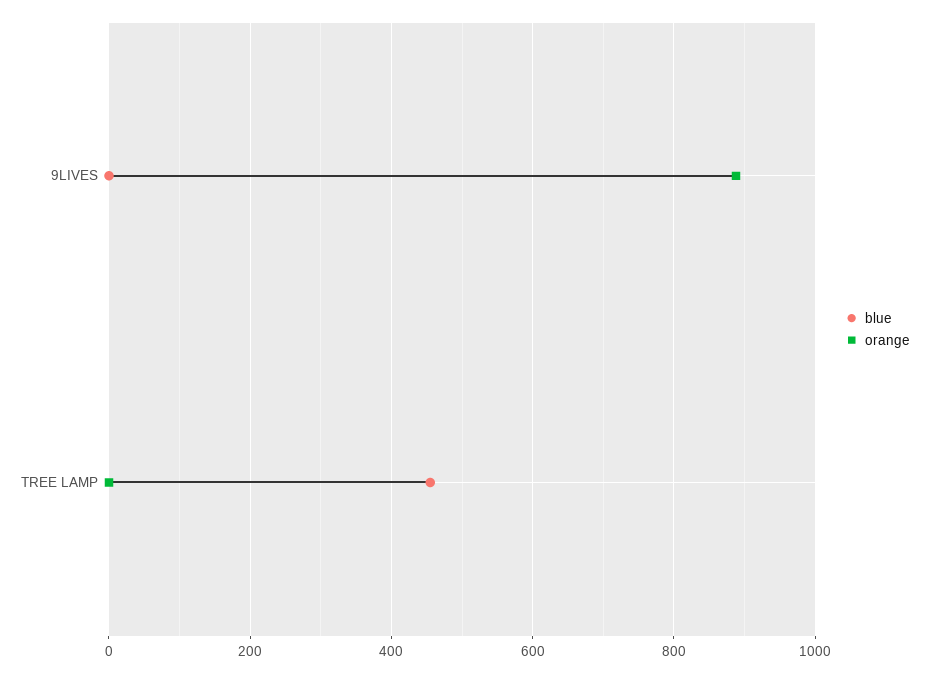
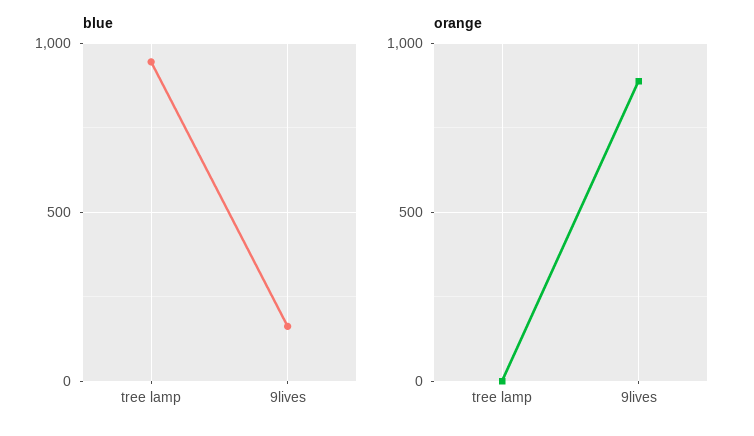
  {
    "blue": {
-     "9LIVES": 0,
+     "9LIVES": 150,
-     "TREE LAMP": 460
+     "TREE LAMP": 950
    },
    "orange": {
      "9LIVES": 880,
      "TREE LAMP": 0
    }
  }

